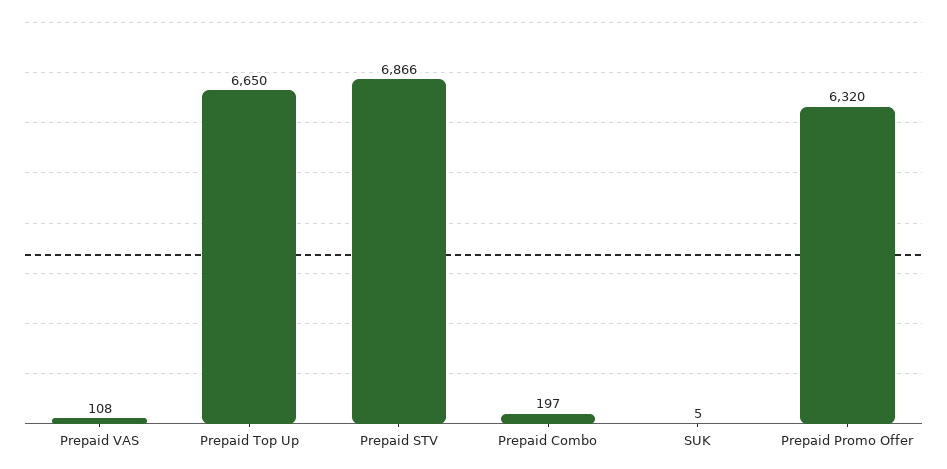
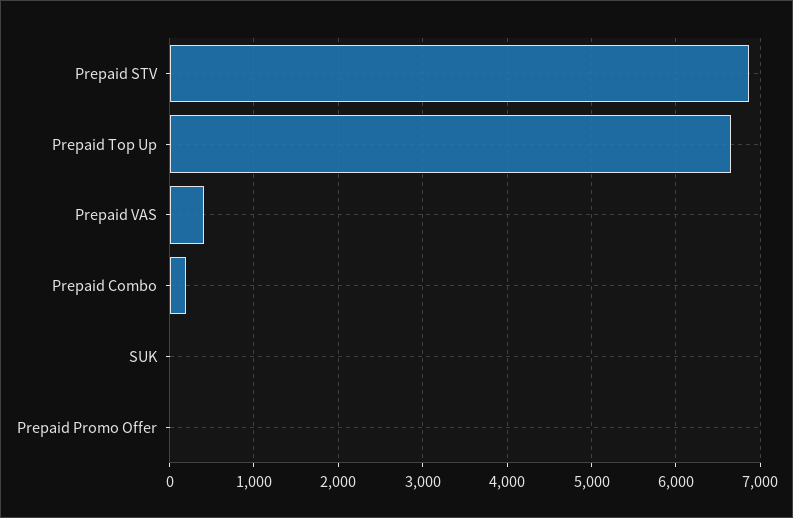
  {
-   "Prepaid VAS": 108,
+   "Prepaid VAS": 400,
    "Prepaid Top Up": 6650,
    "Prepaid STV": 6866,
    "Prepaid Combo": 197,
    "SUK": 5,
-   "Prepaid Promo Offer": 6320
+   "Prepaid Promo Offer": 0
  }

